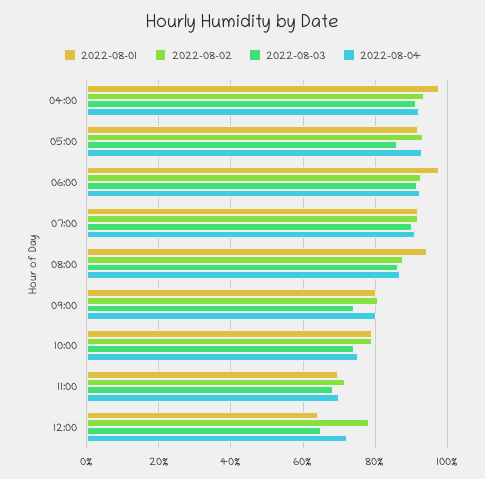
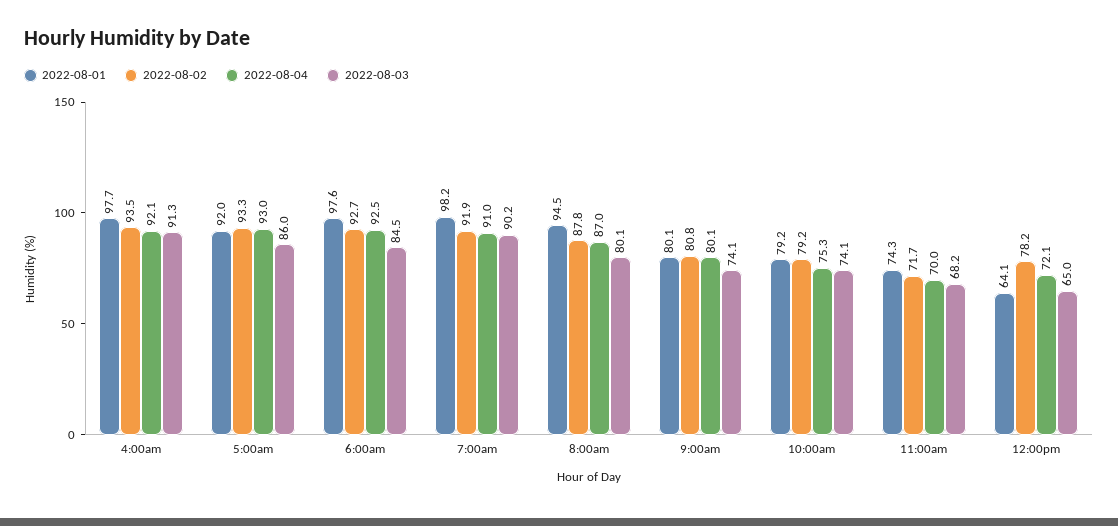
  {
    "2022-08-01": {
      "04:00": 97.7,
      "05:00": 92,
      "06:00": 97.6,
-     "07:00": 92,
+     "07:00": 98.2,
      "08:00": 94.5,
      "09:00": 80.1,
      "10:00": 79.2,
-     "11:00": 70,
+     "11:00": 74.3,
      "12:00": 64.1
    },
    "2022-08-02": {
      "04:00": 93.5,
      "05:00": 93.3,
      "06:00": 92.7,
      "07:00": 91.9,
      "08:00": 87.8,
      "09:00": 80.8,
      "10:00": 79.2,
      "11:00": 71.7,
      "12:00": 78.2
    },
    "2022-08-03": {
      "04:00": 91.3,
      "05:00": 86,
-     "06:00": 92,
+     "06:00": 84.5,
      "07:00": 90.2,
-     "08:00": 86,
+     "08:00": 80.1,
      "09:00": 74.1,
      "10:00": 74.1,
      "11:00": 68.2,
      "12:00": 65
    },
    "2022-08-04": {
      "04:00": 92.1,
      "05:00": 93,
      "06:00": 92.5,
      "07:00": 91,
      "08:00": 87,
      "09:00": 80.1,
      "10:00": 75.3,
      "11:00": 70,
      "12:00": 72.1
    }
  }

